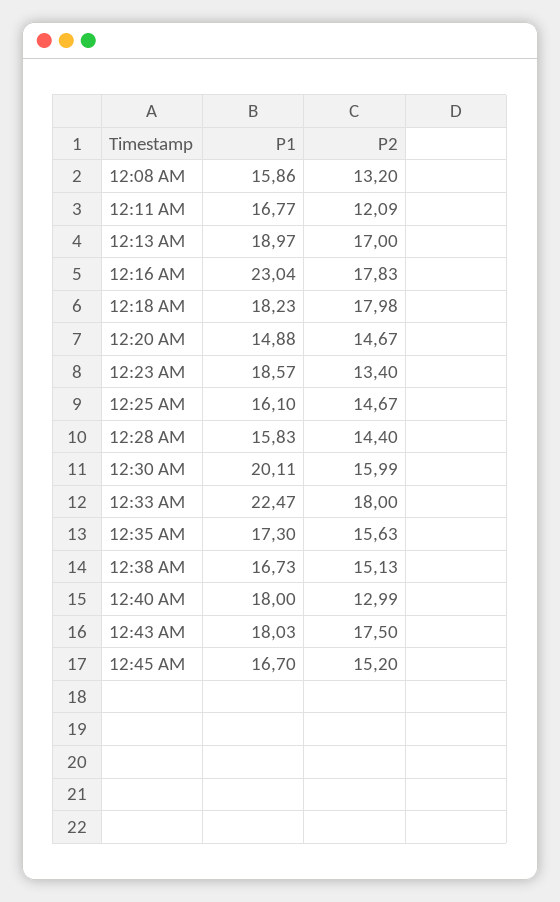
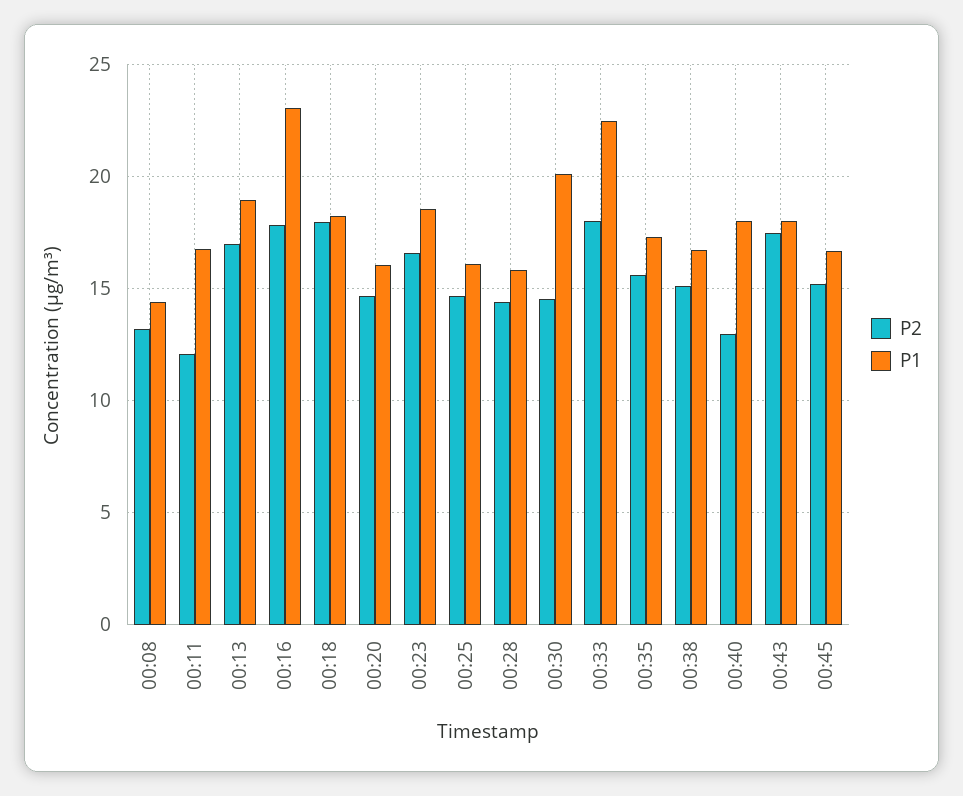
  {
    "P1": {
-     "12:08 AM": 15.86,
+     "12:08 AM": 14.5,
      "12:11 AM": 16.77,
      "12:13 AM": 18.97,
      "12:16 AM": 23.04,
      "12:18 AM": 18.23,
-     "12:20 AM": 14.88,
+     "12:20 AM": 16,
      "12:23 AM": 18.57,
      "12:25 AM": 16.1,
      "12:28 AM": 15.83,
      "12:30 AM": 20.11,
      "12:33 AM": 22.47,
      "12:35 AM": 17.3,
      "12:38 AM": 16.73,
      "12:40 AM": 18,
      "12:43 AM": 18.03,
      "12:45 AM": 16.7
    },
    "P2": {
      "12:08 AM": 13.2,
      "12:11 AM": 12.09,
      "12:13 AM": 17,
      "12:16 AM": 17.83,
      "12:18 AM": 17.98,
      "12:20 AM": 14.67,
-     "12:23 AM": 13.4,
+     "12:23 AM": 16.5,
      "12:25 AM": 14.67,
      "12:28 AM": 14.4,
-     "12:30 AM": 15.99,
+     "12:30 AM": 14.5,
      "12:33 AM": 18,
      "12:35 AM": 15.63,
      "12:38 AM": 15.13,
      "12:40 AM": 12.99,
      "12:43 AM": 17.5,
      "12:45 AM": 15.2
    }
  }

